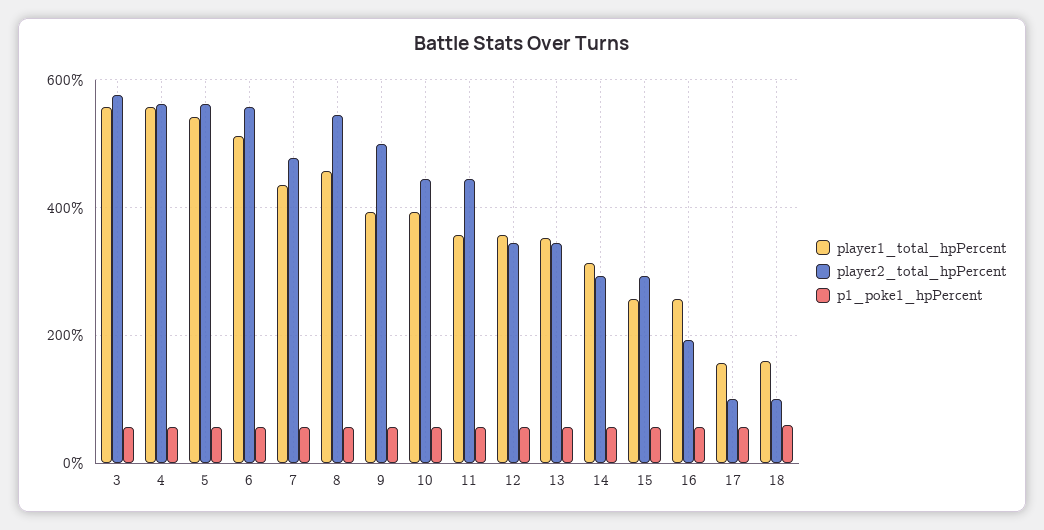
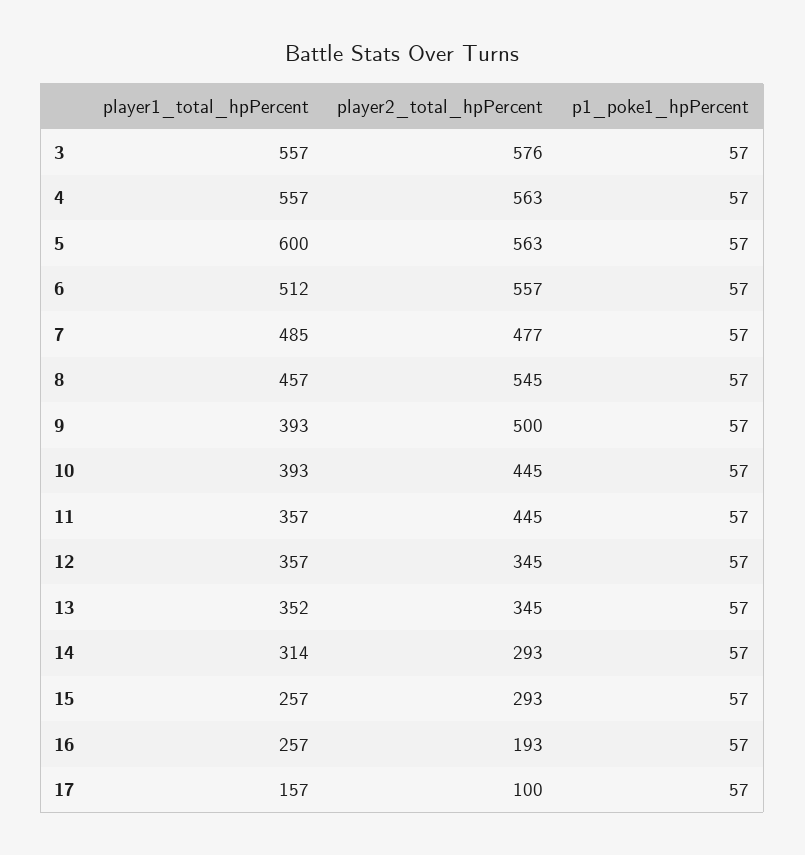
  {
    "player1_total_hpPercent": {
      "3": 557,
      "4": 557,
-     "5": 540,
+     "5": 600,
      "6": 512,
-     "7": 440,
+     "7": 485,
      "8": 457,
      "9": 393,
      "10": 393,
      "11": 357,
      "12": 357,
      "13": 352,
      "14": 314,
      "15": 257,
      "16": 257,
-     "17": 157,
+     "17": 157
-     "18": 160
    },
    "player2_total_hpPercent": {
      "3": 576,
      "4": 563,
      "5": 563,
      "6": 557,
      "7": 477,
      "8": 545,
      "9": 500,
      "10": 445,
      "11": 445,
      "12": 345,
      "13": 345,
      "14": 293,
      "15": 293,
      "16": 193,
-     "17": 100,
+     "17": 100
-     "18": 100
    },
    "p1_poke1_hpPercent": {
      "3": 57,
      "4": 57,
      "5": 57,
      "6": 57,
      "7": 57,
      "8": 57,
      "9": 57,
      "10": 57,
      "11": 57,
      "12": 57,
      "13": 57,
      "14": 57,
      "15": 57,
      "16": 57,
-     "17": 57,
+     "17": 57
-     "18": 60
    }
  }

